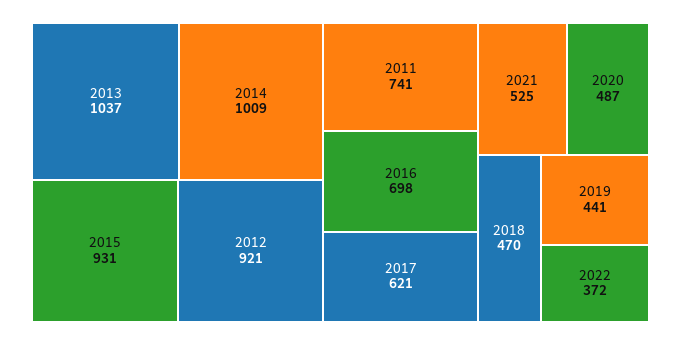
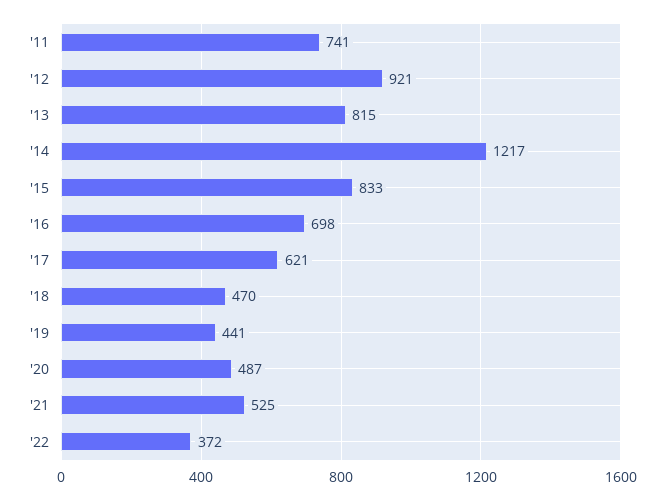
  {
-   "2013": 1037,
+   "2013": 815,
-   "2014": 1009,
+   "2014": 1217,
-   "2015": 931,
+   "2015": 833,
    "2012": 921,
    "2011": 741,
    "2016": 698,
    "2017": 621,
    "2021": 525,
    "2020": 487,
    "2018": 470,
    "2019": 441,
    "2022": 372
  }

